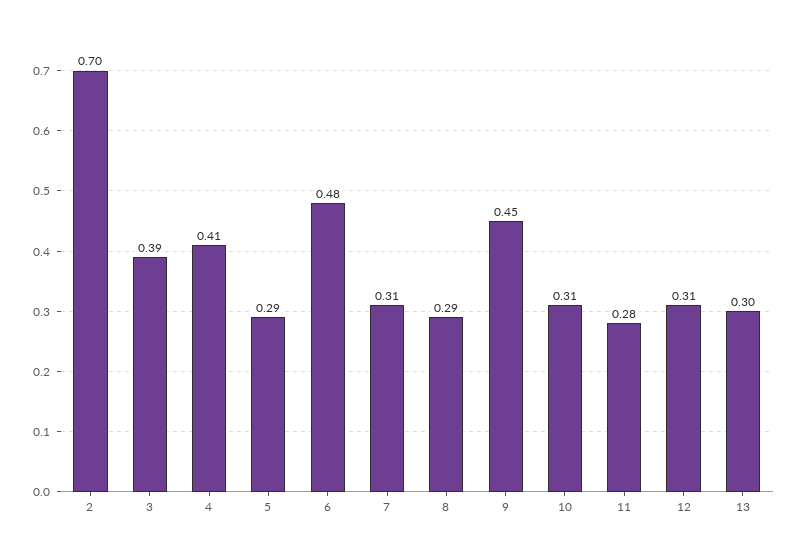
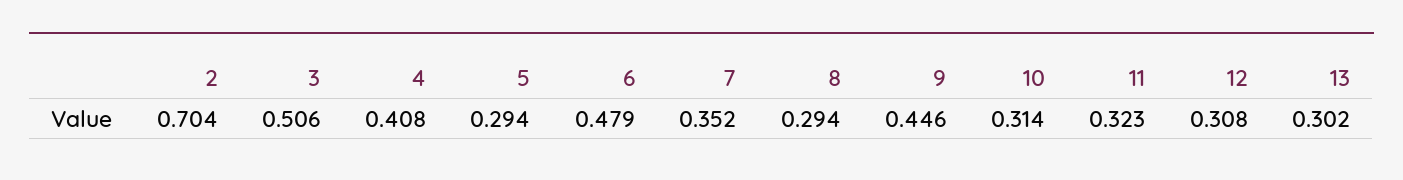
  {
    "2": 0.704,
-   "3": 0.39,
+   "3": 0.506,
    "4": 0.408,
    "5": 0.294,
    "6": 0.479,
-   "7": 0.31,
+   "7": 0.352,
    "8": 0.294,
    "9": 0.446,
    "10": 0.314,
-   "11": 0.28,
+   "11": 0.323,
    "12": 0.308,
    "13": 0.302
  }

